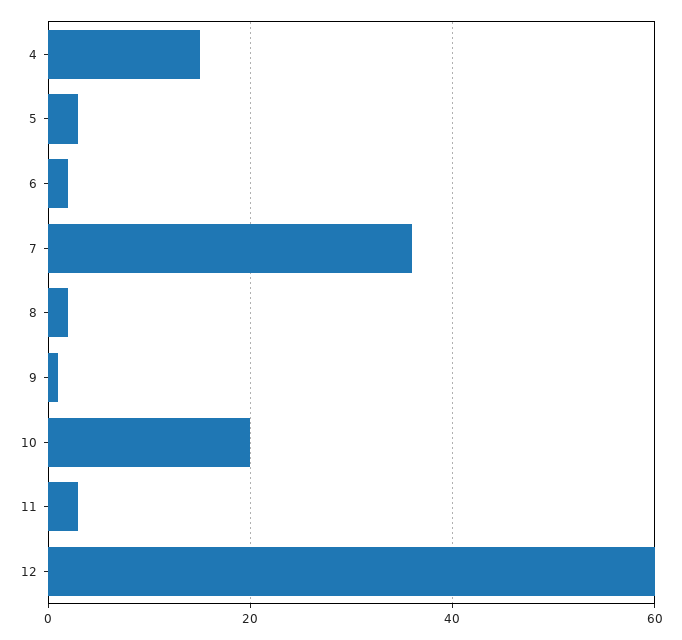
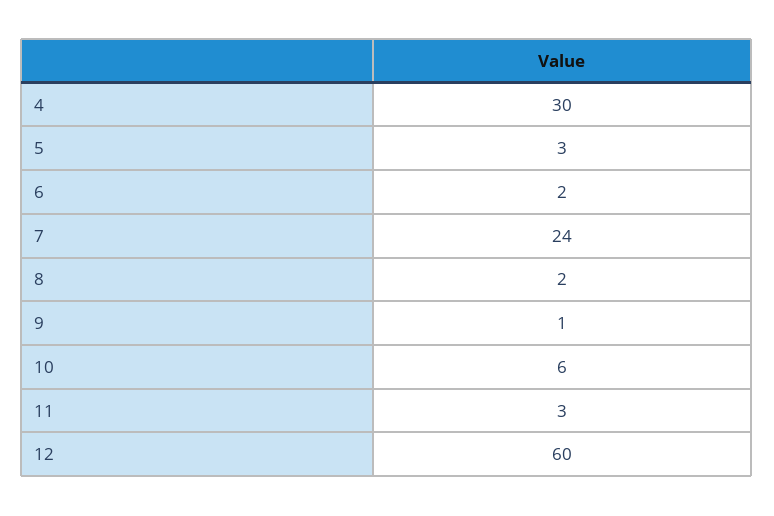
  {
-   "4": 15,
+   "4": 30,
    "5": 3,
    "6": 2,
-   "7": 35,
+   "7": 24,
    "8": 2,
    "9": 1,
-   "10": 20,
+   "10": 6,
    "11": 3,
    "12": 60
  }

